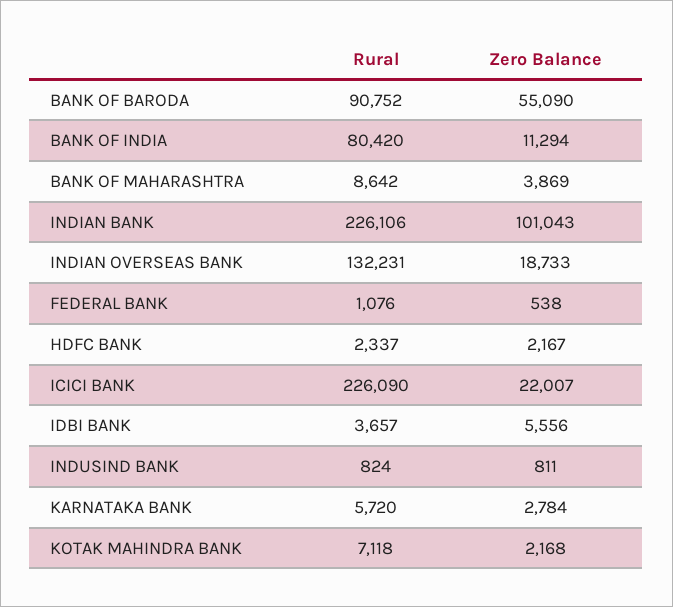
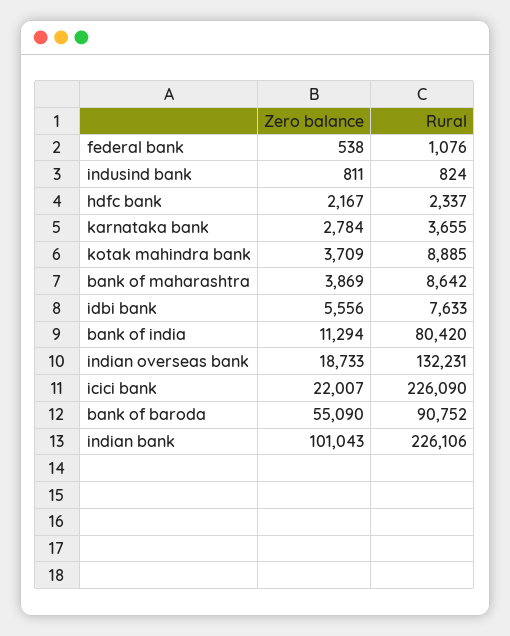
  {
    "Rural": {
      "BANK OF BARODA": 90752,
      "BANK OF INDIA": 80420,
      "BANK OF MAHARASHTRA": 8642,
      "INDIAN BANK": 226106,
      "INDIAN OVERSEAS BANK": 132231,
      "FEDERAL BANK": 1076,
      "HDFC BANK": 2337,
      "ICICI BANK": 226090,
-     "IDBI BANK": 3657,
+     "IDBI BANK": 7633,
      "INDUSIND BANK": 824,
-     "KARNATAKA BANK": 5720,
+     "KARNATAKA BANK": 3655,
-     "KOTAK MAHINDRA BANK": 7118
+     "KOTAK MAHINDRA BANK": 8885
    },
    "Zero Balance": {
      "BANK OF BARODA": 55090,
      "BANK OF INDIA": 11294,
      "BANK OF MAHARASHTRA": 3869,
      "INDIAN BANK": 101043,
      "INDIAN OVERSEAS BANK": 18733,
      "FEDERAL BANK": 538,
      "HDFC BANK": 2167,
      "ICICI BANK": 22007,
      "IDBI BANK": 5556,
      "INDUSIND BANK": 811,
      "KARNATAKA BANK": 2784,
-     "KOTAK MAHINDRA BANK": 2168
+     "KOTAK MAHINDRA BANK": 3709
    }
  }

